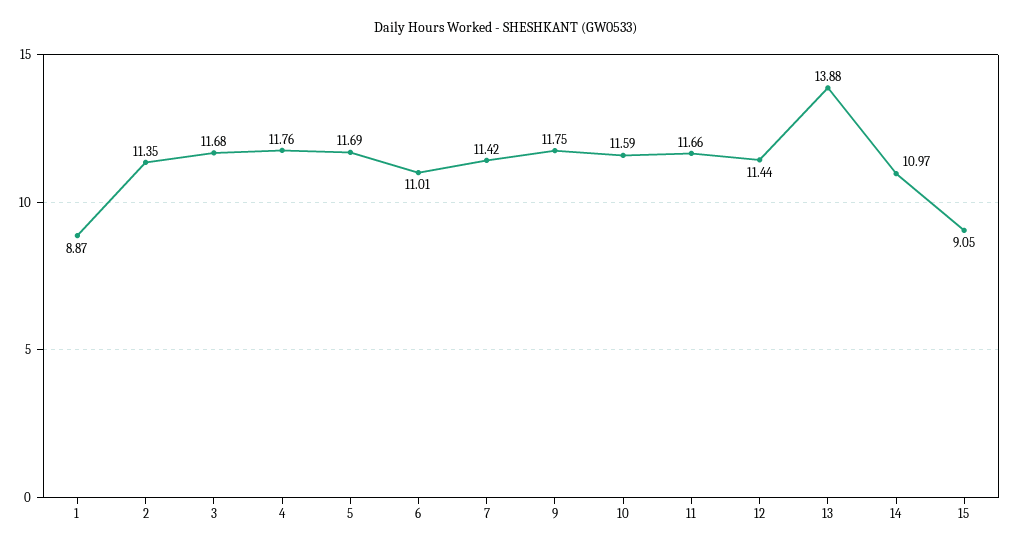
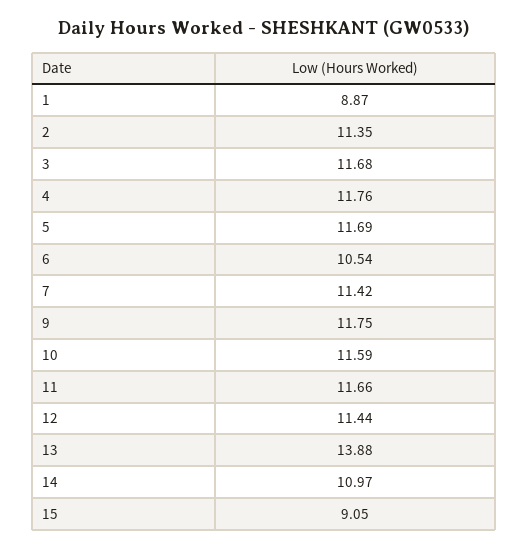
  {
    "1": 8.87,
    "2": 11.35,
    "3": 11.68,
    "4": 11.76,
    "5": 11.69,
-   "6": 11.01,
+   "6": 10.54,
    "7": 11.42,
    "9": 11.75,
    "10": 11.59,
    "11": 11.66,
    "12": 11.44,
    "13": 13.88,
    "14": 10.97,
    "15": 9.05
  }

